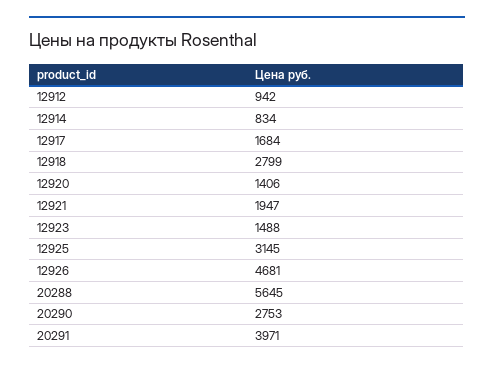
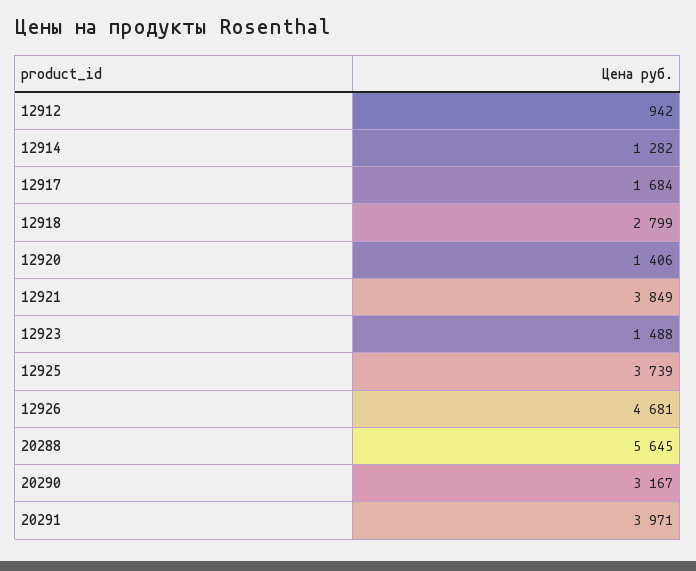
  {
    "12912": 942,
-   "12914": 834,
+   "12914": 1282,
    "12917": 1684,
    "12918": 2799,
    "12920": 1406,
-   "12921": 1947,
+   "12921": 3849,
    "12923": 1488,
-   "12925": 3145,
+   "12925": 3739,
    "12926": 4681,
    "20288": 5645,
-   "20290": 2753,
+   "20290": 3167,
    "20291": 3971
  }

